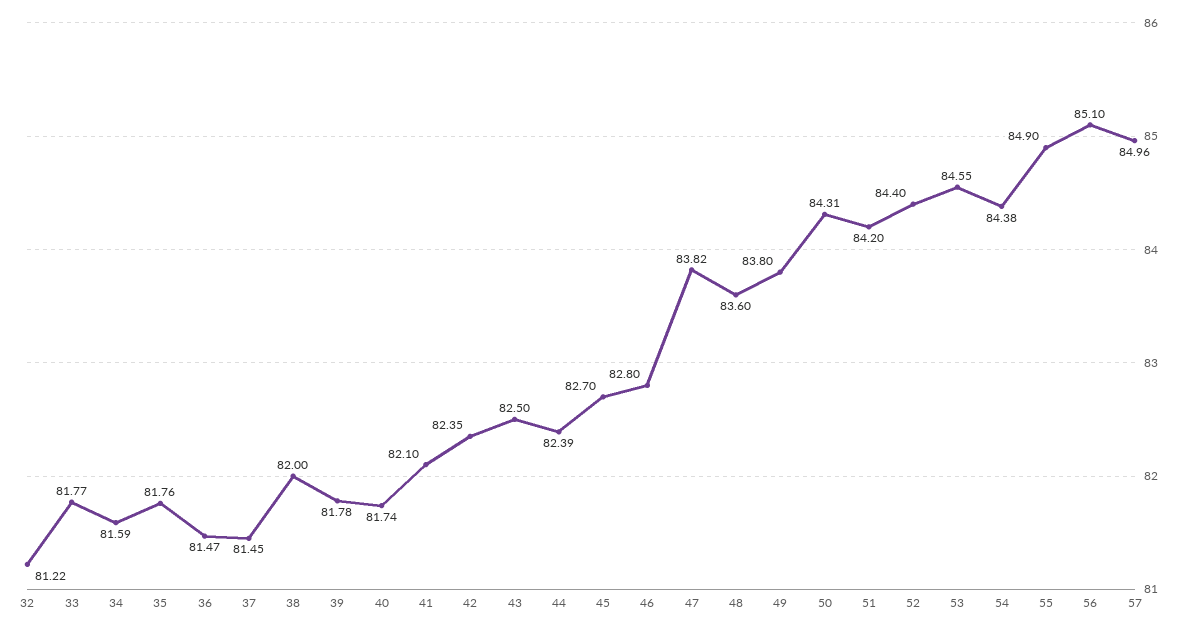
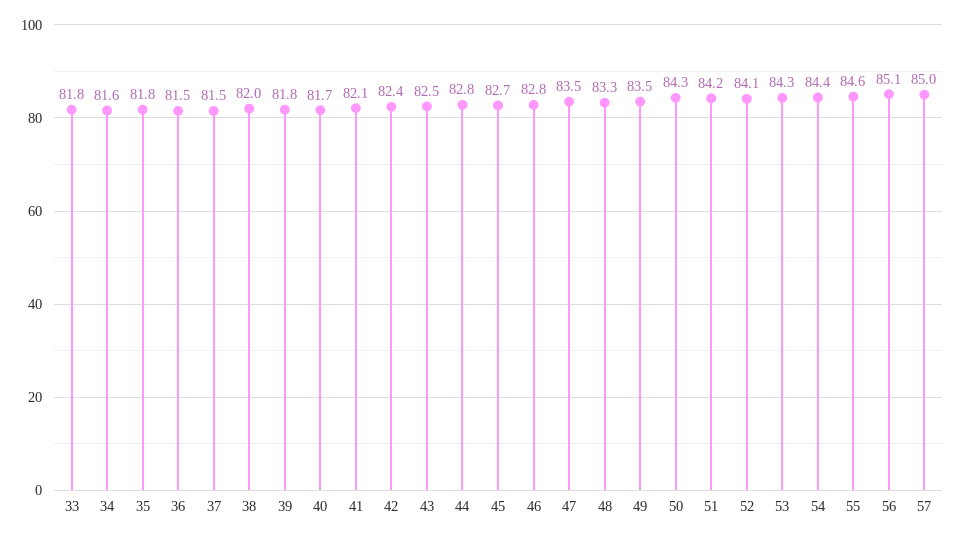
  {
-   "32": 81.22,
    "33": 81.77,
    "34": 81.59,
    "35": 81.76,
    "36": 81.47,
    "37": 81.45,
    "38": 82,
    "39": 81.78,
    "40": 81.74,
    "41": 82.1,
    "42": 82.35,
    "43": 82.5,
-   "44": 82.39,
+   "44": 82.8,
    "45": 82.7,
    "46": 82.8,
-   "47": 83.82,
+   "47": 83.5,
-   "48": 83.6,
+   "48": 83.3,
-   "49": 83.8,
+   "49": 83.5,
    "50": 84.31,
    "51": 84.2,
-   "52": 84.4,
+   "52": 84.1,
-   "53": 84.55,
+   "53": 84.3,
    "54": 84.38,
-   "55": 84.9,
+   "55": 84.6,
    "56": 85.1,
    "57": 84.96
  }

